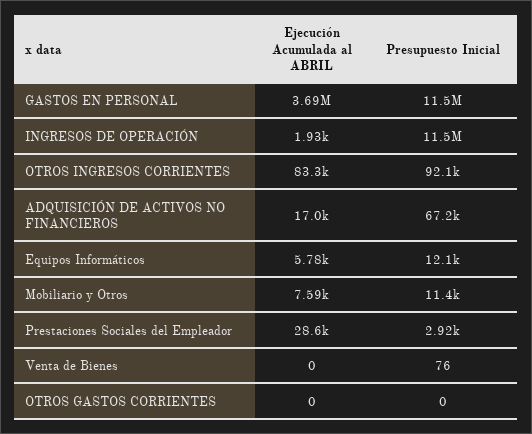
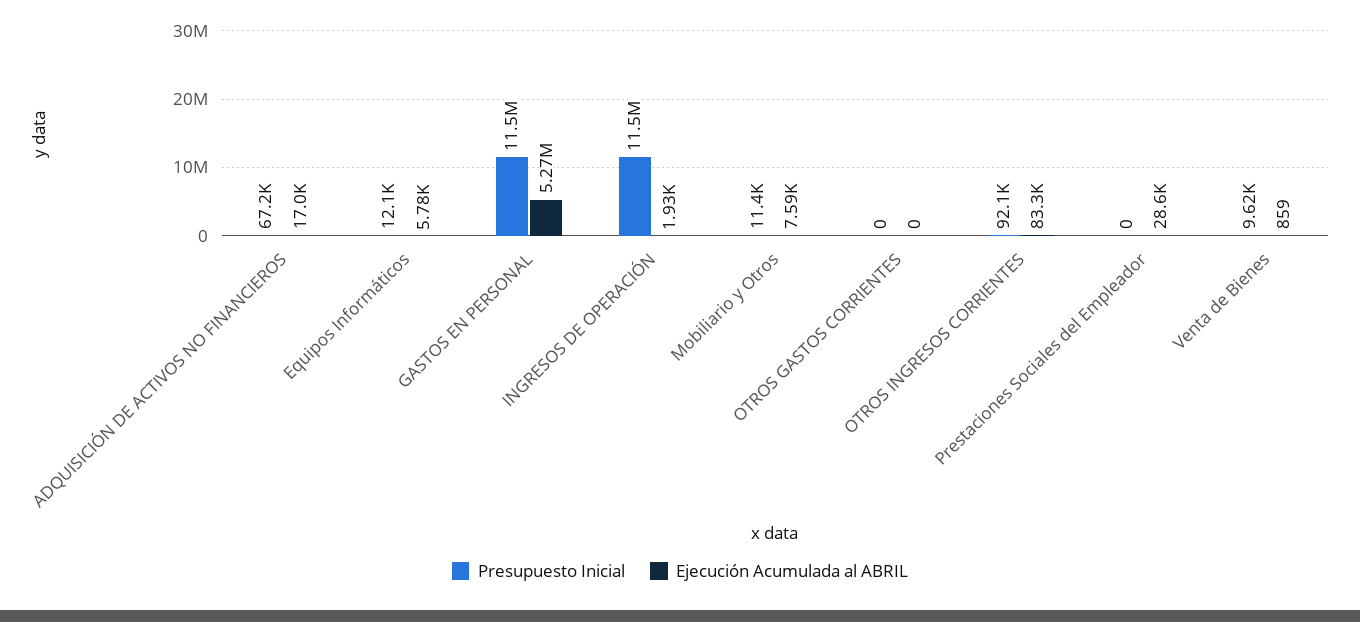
  {
    "Ejecución Acumulada al ABRIL": {
-     "GASTOS EN PERSONAL": 3690000,
+     "GASTOS EN PERSONAL": 5270000,
      "INGRESOS DE OPERACIÓN": 1930,
      "OTROS INGRESOS CORRIENTES": 83300,
      "ADQUISICIÓN DE ACTIVOS NO FINANCIEROS": 17000,
      "Equipos Informáticos": 5780,
      "Mobiliario y Otros": 7590,
      "Prestaciones Sociales del Empleador": 28600,
-     "Venta de Bienes": 0,
+     "Venta de Bienes": 859,
      "OTROS GASTOS CORRIENTES": 0
    },
    "Presupuesto Inicial": {
      "GASTOS EN PERSONAL": 11500000,
      "INGRESOS DE OPERACIÓN": 11500000,
      "OTROS INGRESOS CORRIENTES": 92100,
      "ADQUISICIÓN DE ACTIVOS NO FINANCIEROS": 67200,
      "Equipos Informáticos": 12100,
      "Mobiliario y Otros": 11400,
-     "Prestaciones Sociales del Empleador": 2920,
+     "Prestaciones Sociales del Empleador": 0,
-     "Venta de Bienes": 76,
+     "Venta de Bienes": 9620,
      "OTROS GASTOS CORRIENTES": 0
    }
  }

